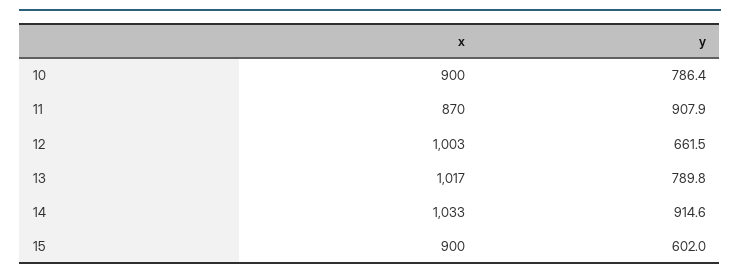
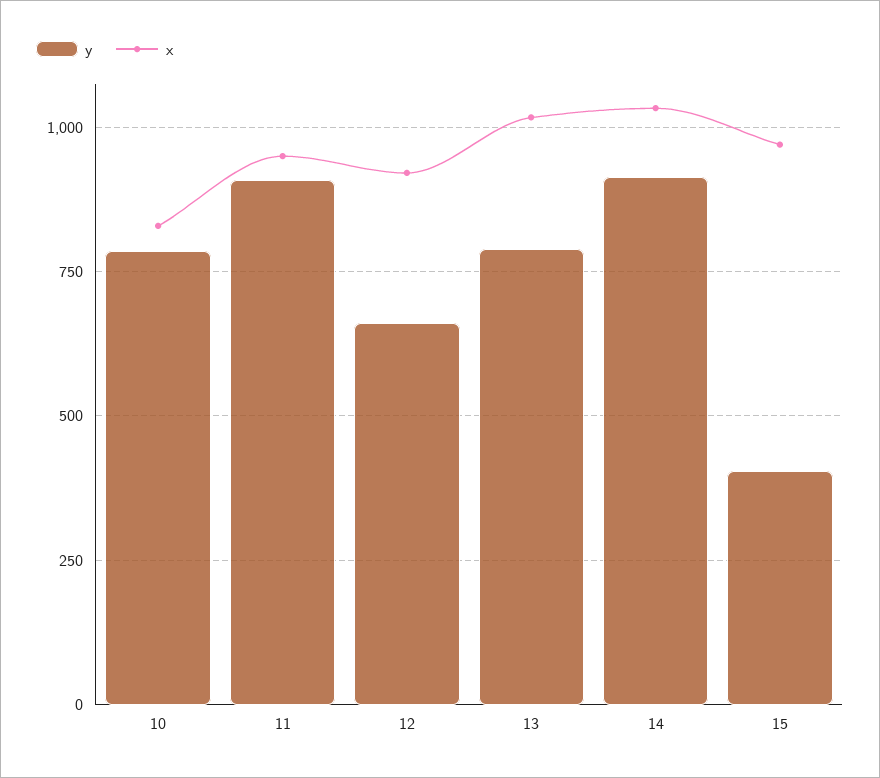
  {
    "x": {
-     "10": 900,
+     "10": 825,
-     "11": 870,
+     "11": 950,
-     "12": 1003,
+     "12": 925,
      "13": 1017,
      "14": 1033,
-     "15": 900
+     "15": 975
    },
    "y": {
      "10": 786.4,
      "11": 907.9,
      "12": 661.5,
      "13": 789.8,
      "14": 914.6,
-     "15": 602
+     "15": 400
    }
  }

